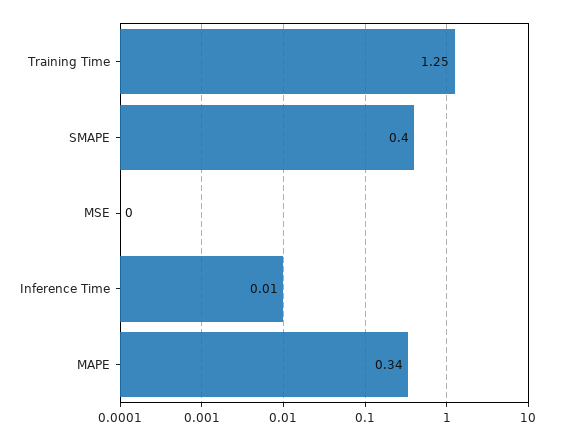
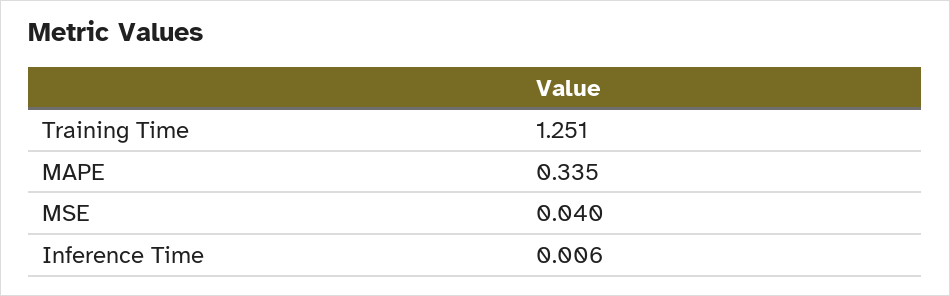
  {
    "Training Time": 1.251,
-   "SMAPE": 0.4,
-   "MSE": 0,
+   "MSE": 0.04,
    "Inference Time": 0.006,
    "MAPE": 0.335
  }

